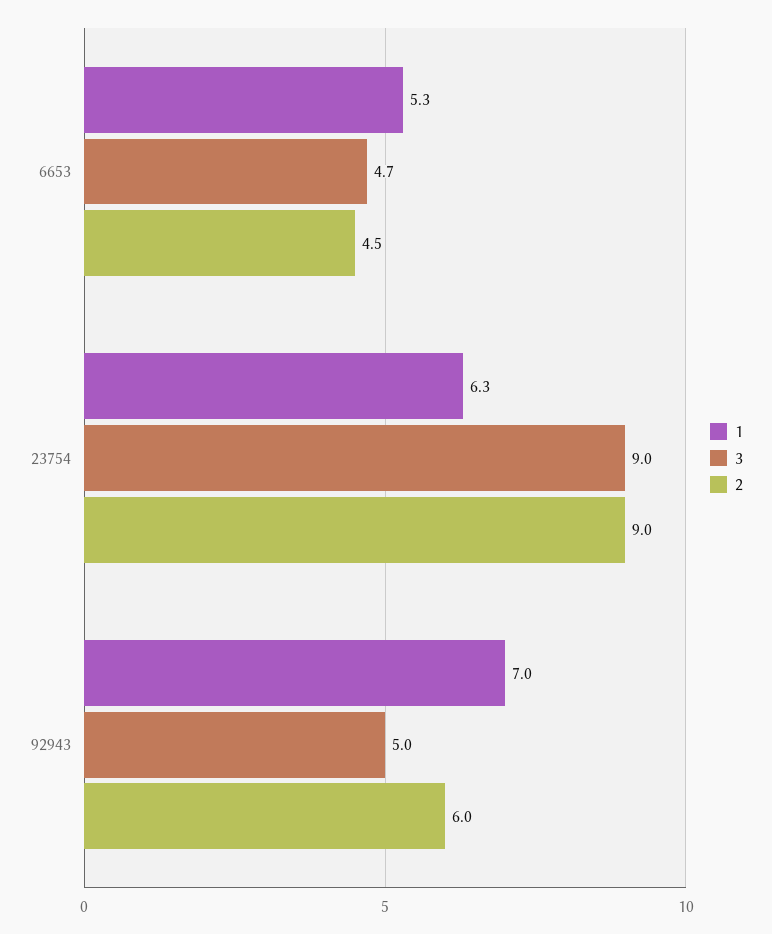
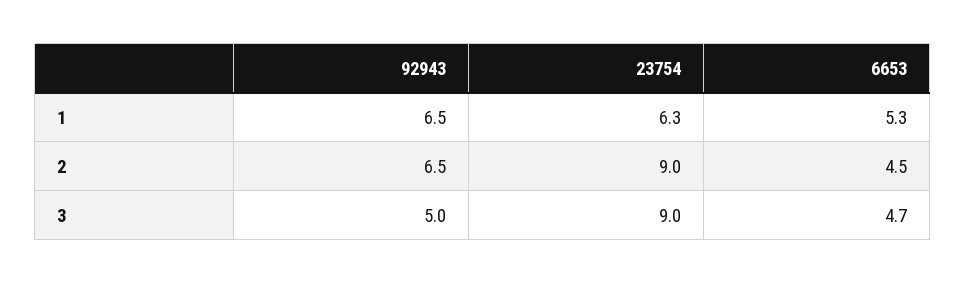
  {
    "1": {
      "6653": 5.3,
      "23754": 6.3,
-     "92943": 7
+     "92943": 6.5
    },
    "3": {
      "6653": 4.7,
      "23754": 9,
      "92943": 5
    },
    "2": {
      "6653": 4.5,
      "23754": 9,
-     "92943": 6
+     "92943": 6.5
    }
  }

